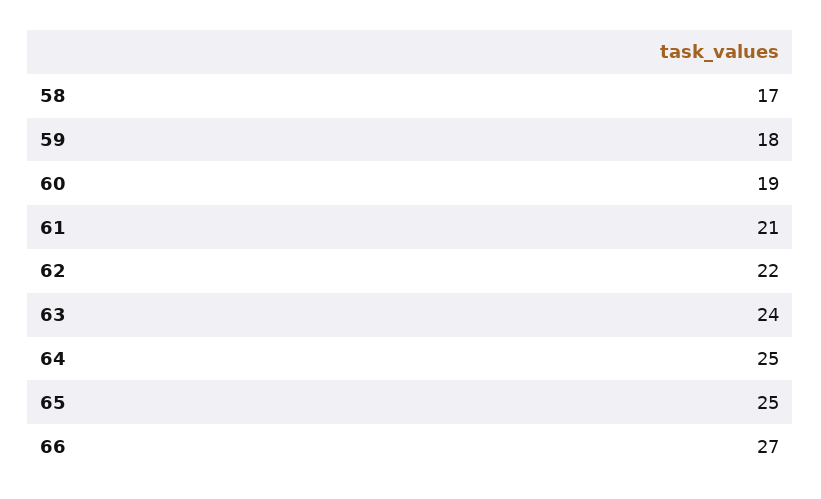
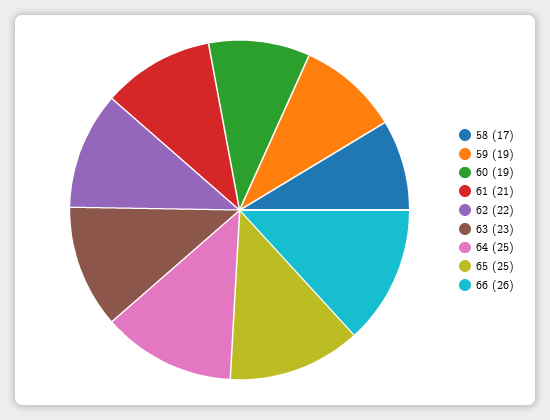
  {
    "58": 17,
-   "59": 18,
+   "59": 19,
    "60": 19,
    "61": 21,
    "62": 22,
-   "63": 24,
+   "63": 23,
    "64": 25,
    "65": 25,
-   "66": 27
+   "66": 26
  }

